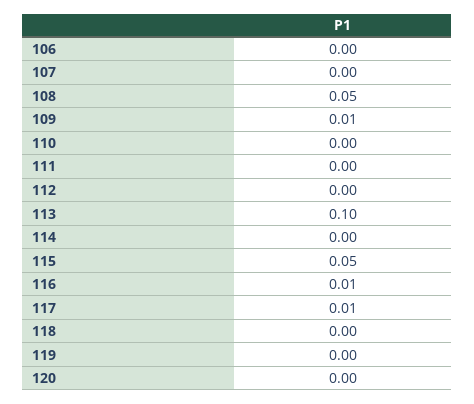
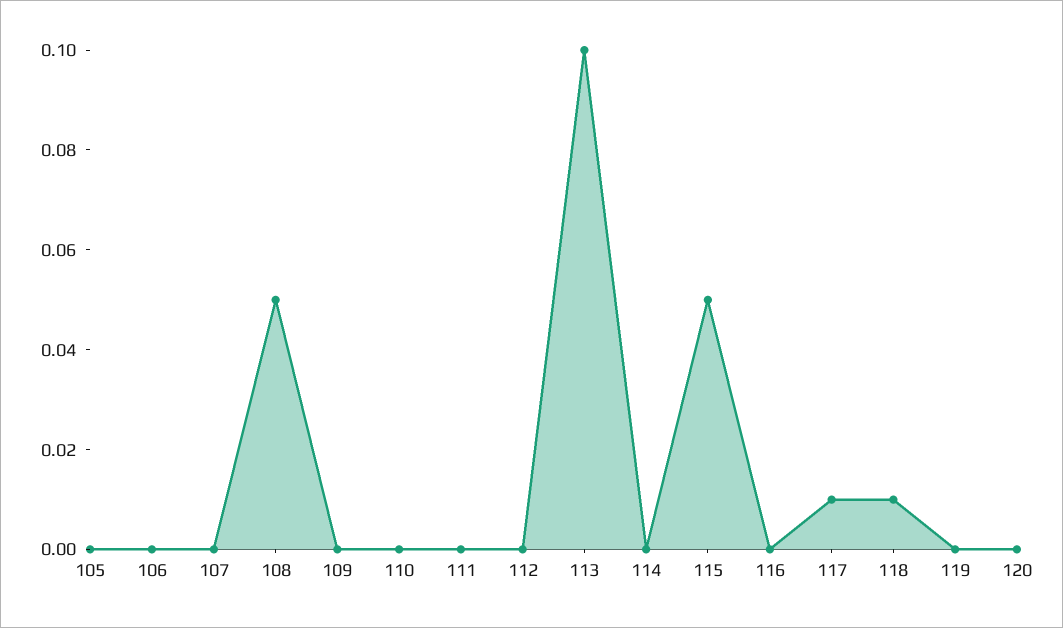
  {
    "106": 0,
    "107": 0,
    "108": 0.05,
-   "109": 0.01,
+   "109": 0,
    "110": 0,
    "111": 0,
    "112": 0,
    "113": 0.1,
    "114": 0,
    "115": 0.05,
-   "116": 0.01,
+   "116": 0,
    "117": 0.01,
-   "118": 0,
+   "118": 0.01,
    "119": 0,
-   "120": 0
+   "120": 0,
+   "105": 0
  }

